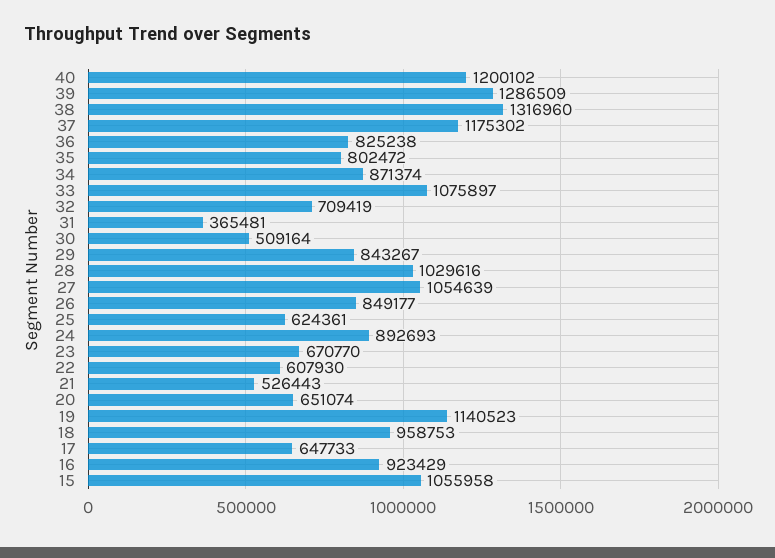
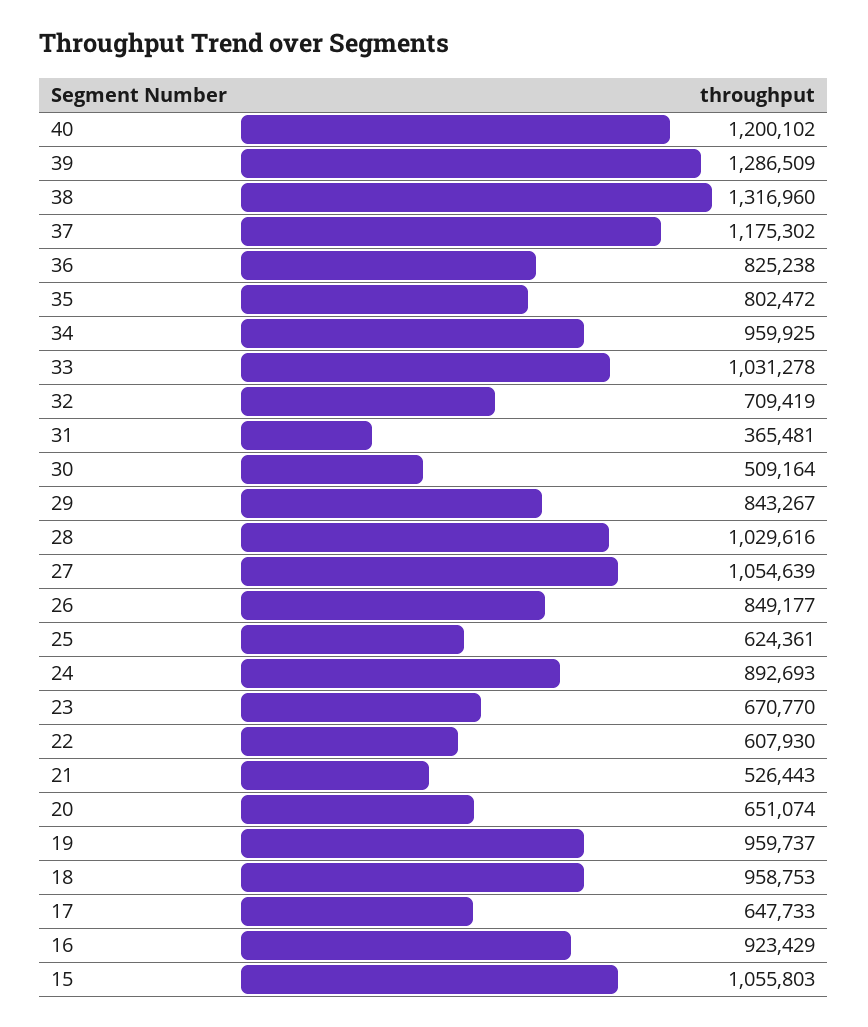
  {
    "40": 1200102,
    "39": 1286509,
    "38": 1316960,
    "37": 1175302,
    "36": 825238,
    "35": 802472,
-   "34": 871374,
+   "34": 959925,
-   "33": 1075897,
+   "33": 1031278,
    "32": 709419,
    "31": 365481,
    "30": 509164,
    "29": 843267,
    "28": 1029616,
    "27": 1054639,
    "26": 849177,
    "25": 624361,
    "24": 892693,
    "23": 670770,
    "22": 607930,
    "21": 526443,
    "20": 651074,
-   "19": 1140523,
+   "19": 959737,
    "18": 958753,
    "17": 647733,
    "16": 923429,
-   "15": 1055958
+   "15": 1055803
  }

